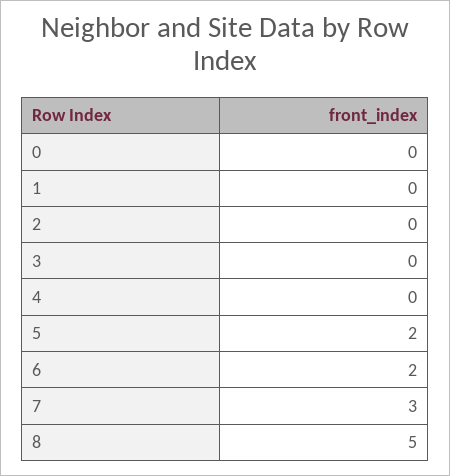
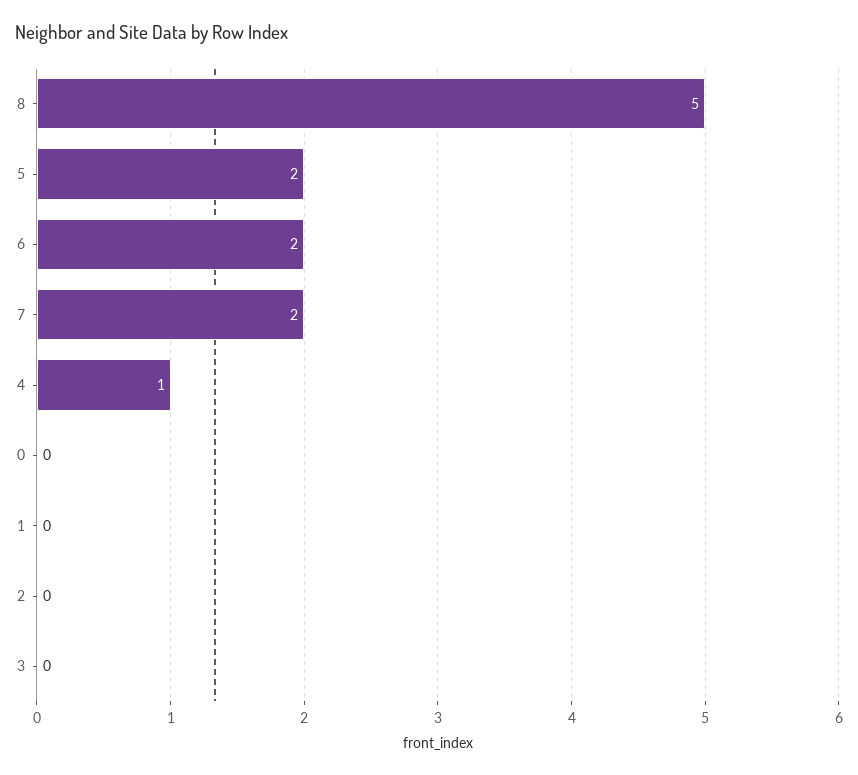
  {
    "0": 0,
    "1": 0,
    "2": 0,
    "3": 0,
-   "4": 0,
+   "4": 1,
    "5": 2,
    "6": 2,
-   "7": 3,
+   "7": 2,
    "8": 5
  }

